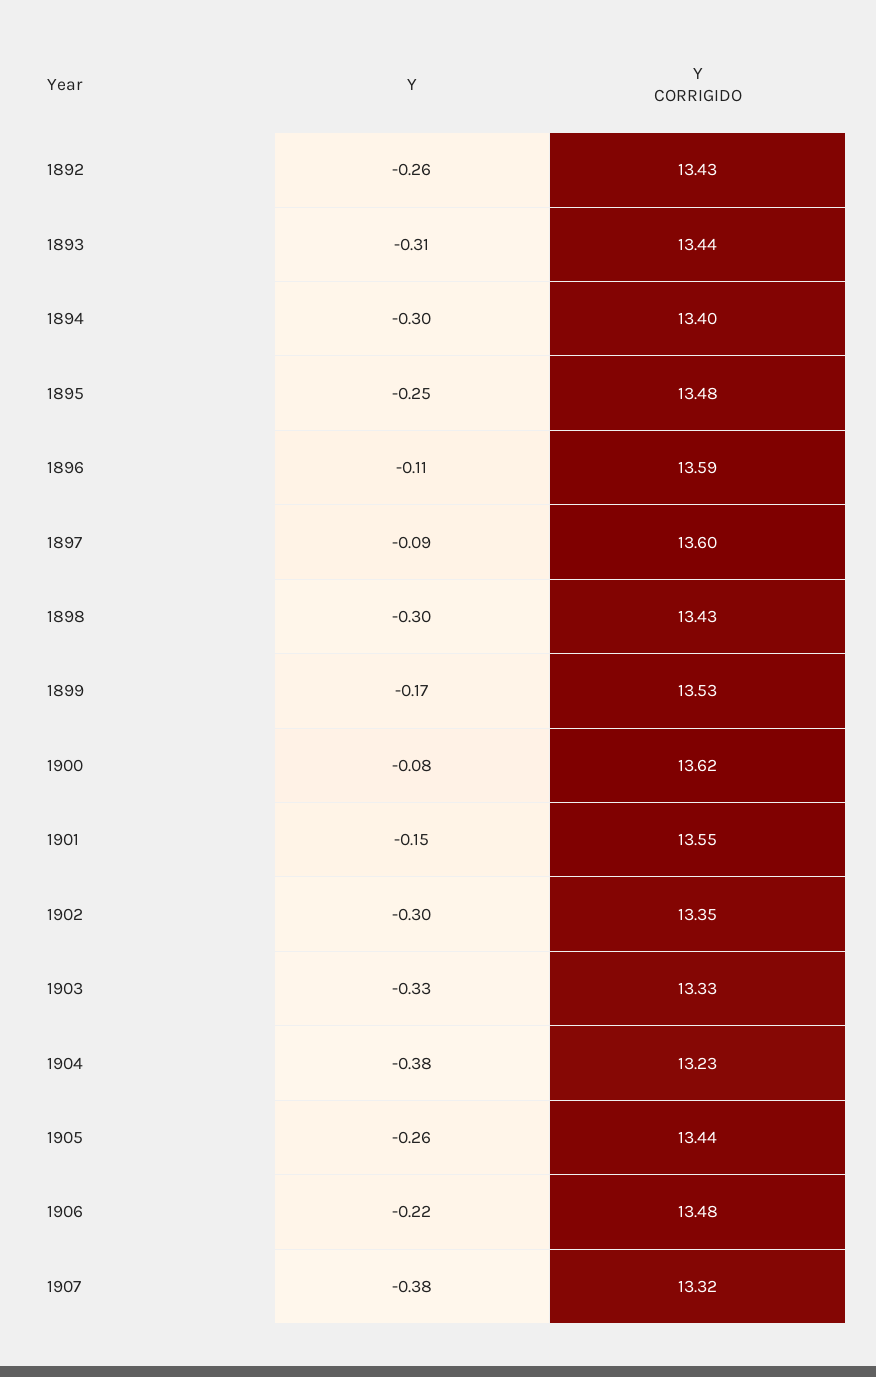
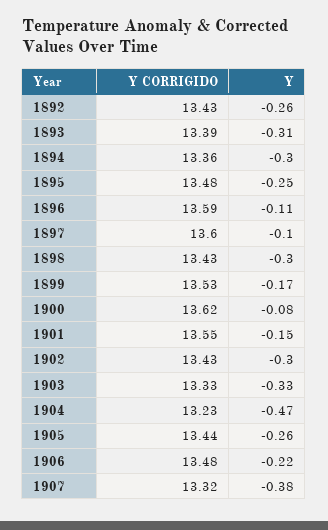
  {
    "Y": {
      "1892": -0.26,
      "1893": -0.31,
      "1894": -0.3,
      "1895": -0.25,
      "1896": -0.11,
-     "1897": -0.09,
+     "1897": -0.1,
      "1898": -0.3,
      "1899": -0.17,
      "1900": -0.08,
      "1901": -0.15,
      "1902": -0.3,
      "1903": -0.33,
-     "1904": -0.38,
+     "1904": -0.47,
      "1905": -0.26,
      "1906": -0.22,
      "1907": -0.38
    },
    "Y CORRIGIDO": {
      "1892": 13.43,
-     "1893": 13.44,
+     "1893": 13.39,
-     "1894": 13.4,
+     "1894": 13.36,
      "1895": 13.48,
      "1896": 13.59,
      "1897": 13.6,
      "1898": 13.43,
      "1899": 13.53,
      "1900": 13.62,
      "1901": 13.55,
-     "1902": 13.35,
+     "1902": 13.43,
      "1903": 13.33,
      "1904": 13.23,
      "1905": 13.44,
      "1906": 13.48,
      "1907": 13.32
    }
  }

